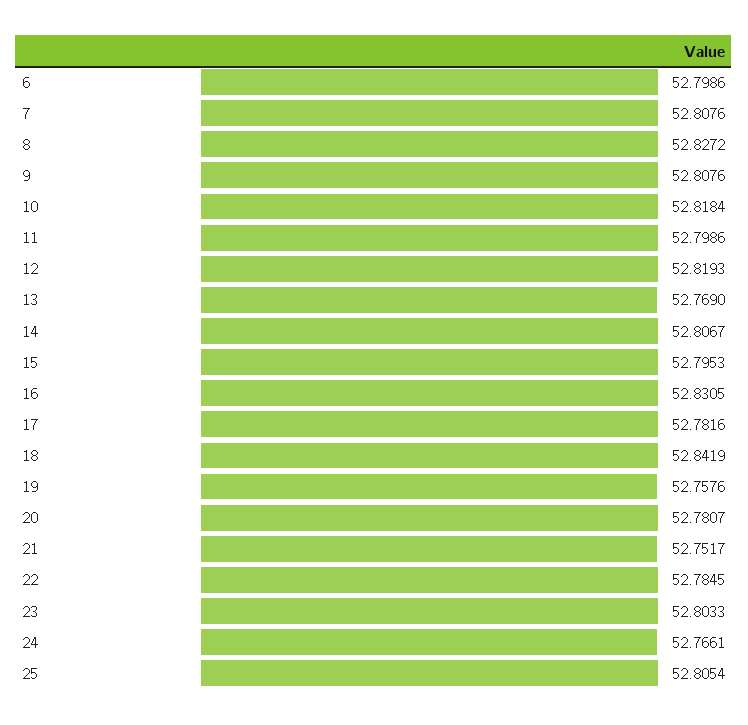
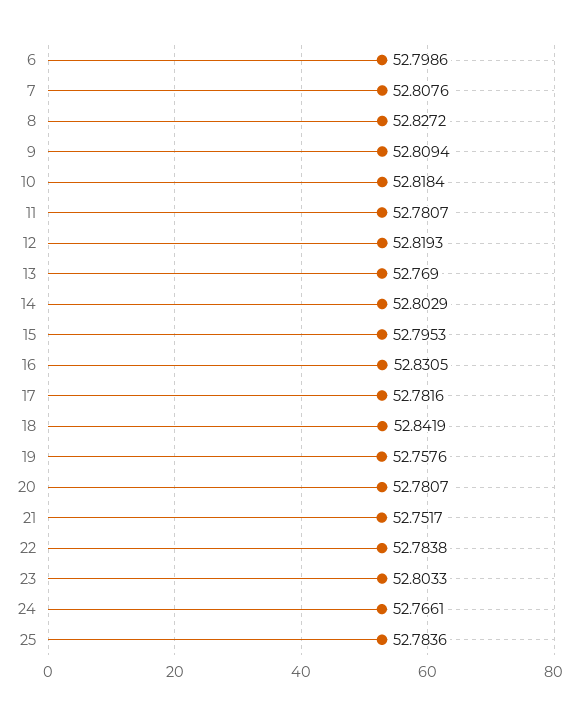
  {
    "6": 52.7986,
    "7": 52.8076,
    "8": 52.8272,
-   "9": 52.8076,
+   "9": 52.8094,
    "10": 52.8184,
-   "11": 52.7986,
+   "11": 52.7807,
    "12": 52.8193,
    "13": 52.769,
-   "14": 52.8067,
+   "14": 52.8029,
    "15": 52.7953,
    "16": 52.8305,
    "17": 52.7816,
    "18": 52.8419,
    "19": 52.7576,
    "20": 52.7807,
    "21": 52.7517,
-   "22": 52.7845,
+   "22": 52.7838,
    "23": 52.8033,
    "24": 52.7661,
-   "25": 52.8054
+   "25": 52.7836
  }

